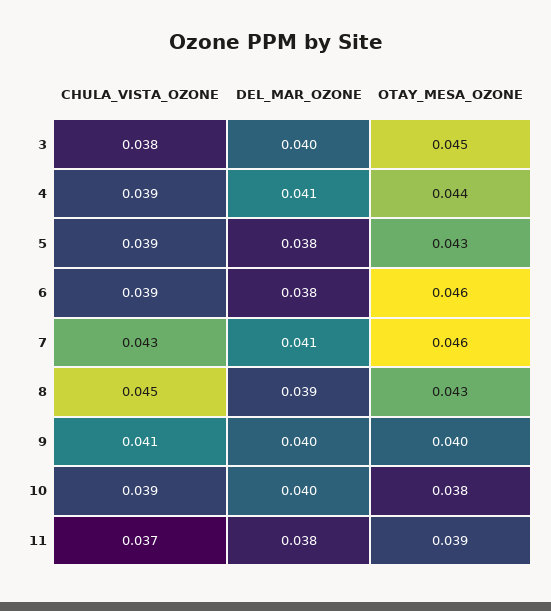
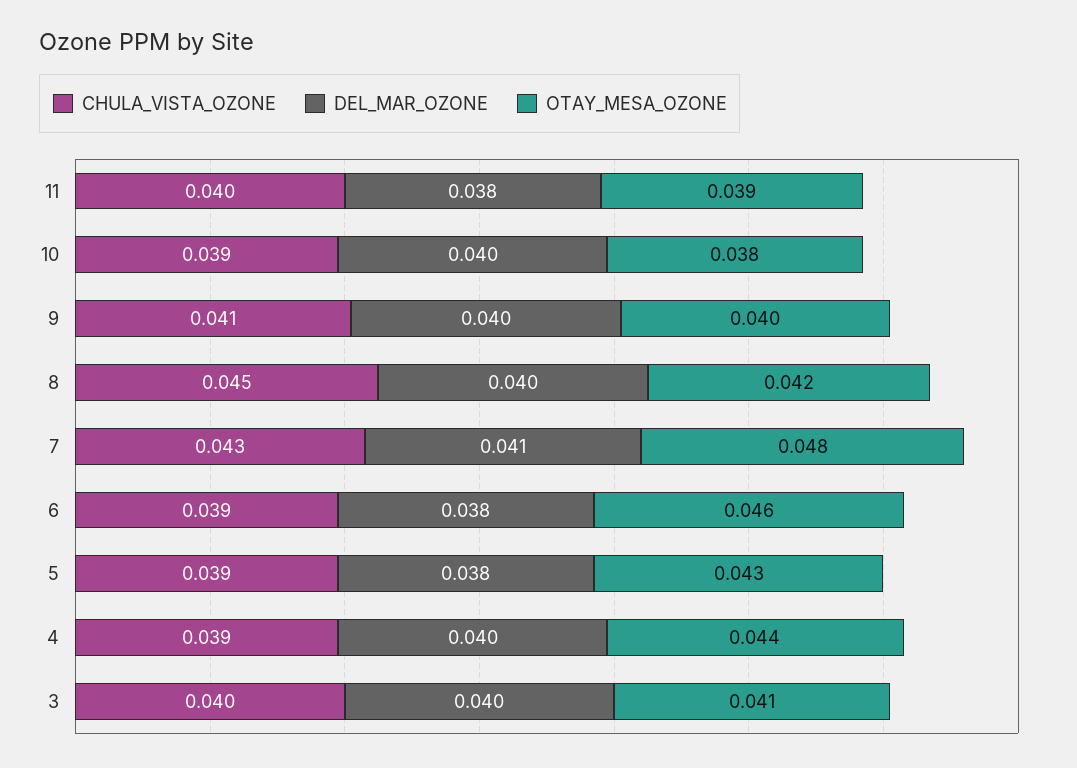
  {
    "CHULA_VISTA_OZONE": {
-     "3": 0.038,
+     "3": 0.04,
      "4": 0.039,
      "5": 0.039,
      "6": 0.039,
      "7": 0.043,
      "8": 0.045,
      "9": 0.041,
      "10": 0.039,
-     "11": 0.037
+     "11": 0.04
    },
    "DEL_MAR_OZONE": {
      "3": 0.04,
-     "4": 0.041,
+     "4": 0.04,
      "5": 0.038,
      "6": 0.038,
      "7": 0.041,
-     "8": 0.039,
+     "8": 0.04,
      "9": 0.04,
      "10": 0.04,
      "11": 0.038
    },
    "OTAY_MESA_OZONE": {
-     "3": 0.045,
+     "3": 0.041,
      "4": 0.044,
      "5": 0.043,
      "6": 0.046,
-     "7": 0.046,
+     "7": 0.048,
-     "8": 0.043,
+     "8": 0.042,
      "9": 0.04,
      "10": 0.038,
      "11": 0.039
    }
  }

